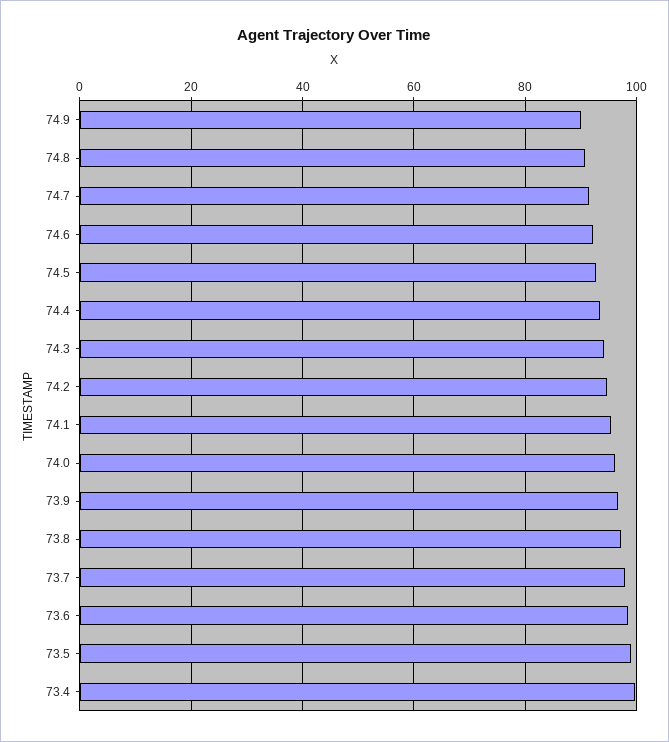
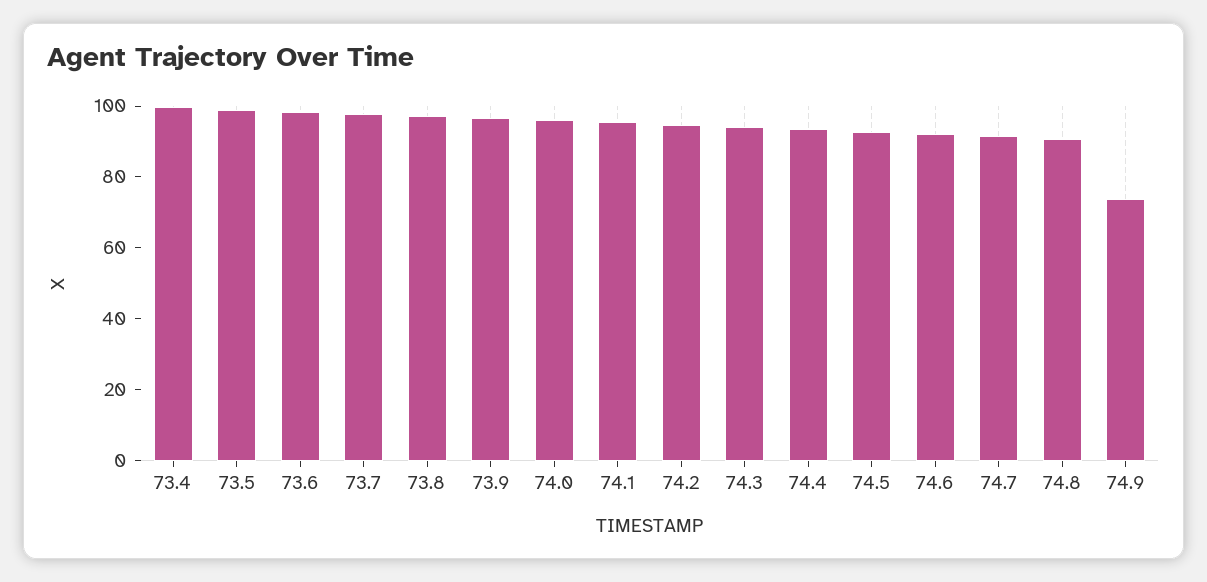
  {
-   "74.9": 90,
+   "74.9": 75,
    "74.8": 90,
    "74.7": 92,
    "74.6": 92,
    "74.5": 92,
    "74.4": 94,
    "74.3": 94,
    "74.2": 94,
    "74.1": 96,
    "74.0": 96,
    "73.9": 96,
    "73.8": 98,
    "73.7": 98,
    "73.6": 98,
    "73.5": 100,
    "73.4": 100
  }

